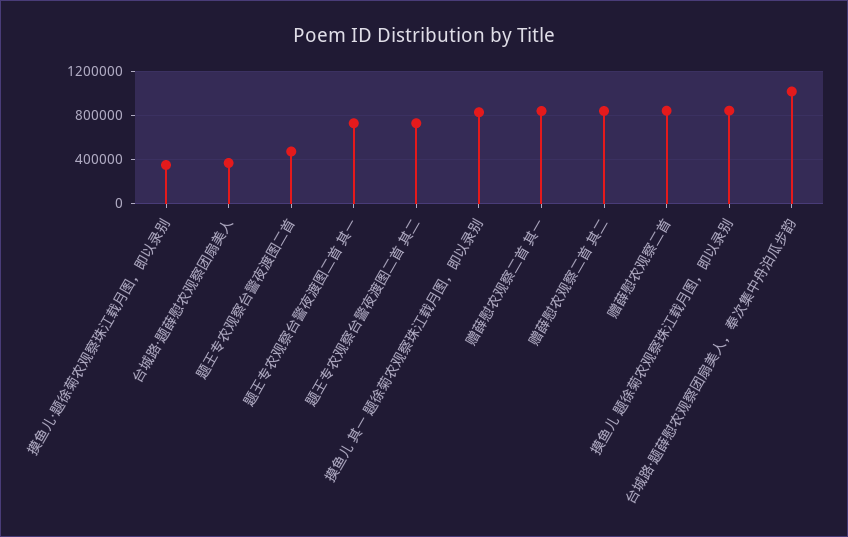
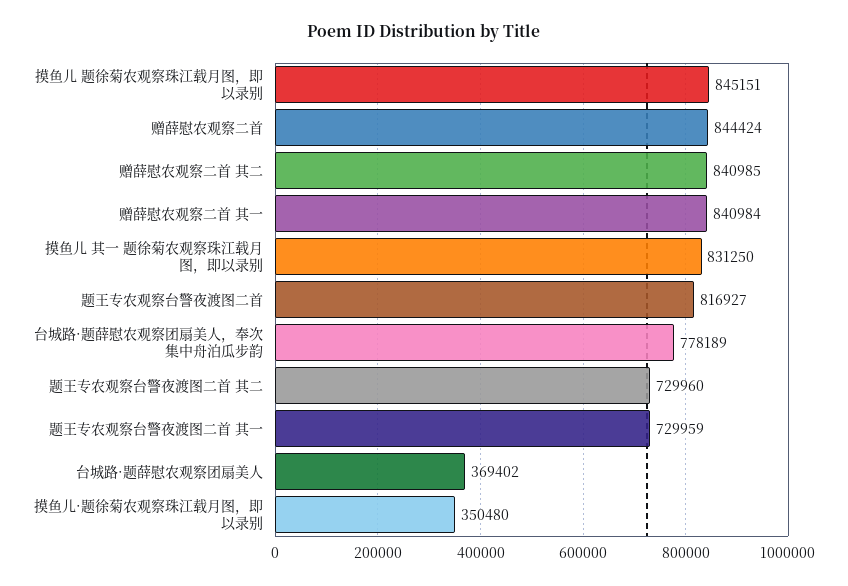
  {
    "摸鱼儿·题徐菊农观察珠江载月图，即以录别": 350480,
    "台城路·题薛慰农观察团扇美人": 369402,
-   "题王专农观察台警夜渡图二首": 500000,
+   "题王专农观察台警夜渡图二首": 816927,
    "题王专农观察台警夜渡图二首 其一": 729959,
    "题王专农观察台警夜渡图二首 其二": 729960,
    "摸鱼儿 其一 题徐菊农观察珠江载月图，即以录别": 831250,
    "赠薛慰农观察二首 其一": 840984,
    "赠薛慰农观察二首 其二": 840985,
    "赠薛慰农观察二首": 844424,
    "摸鱼儿 题徐菊农观察珠江载月图，即以录别": 845151,
-   "台城路·题薛慰农观察团扇美人，奉次集中舟泊瓜步韵": 1000000
+   "台城路·题薛慰农观察团扇美人，奉次集中舟泊瓜步韵": 778189
  }

